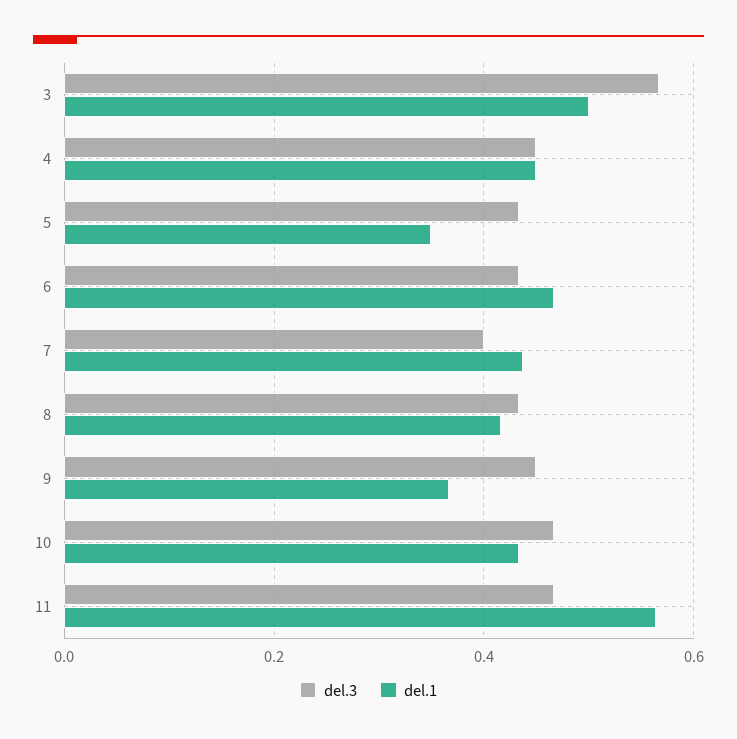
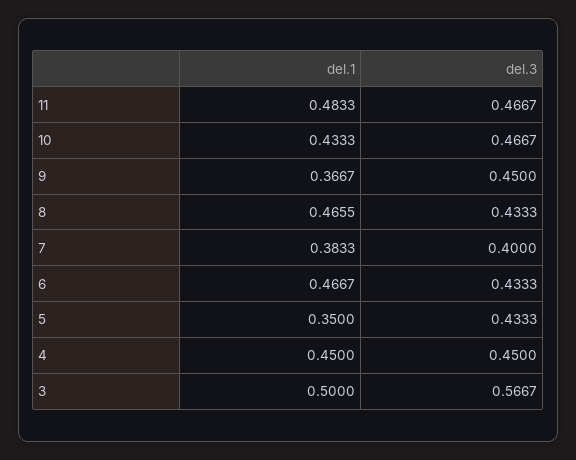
  {
    "del.3": {
      "3": 0.5667,
      "4": 0.45,
      "5": 0.4333,
      "6": 0.4333,
      "7": 0.4,
      "8": 0.4333,
      "9": 0.45,
      "10": 0.4667,
      "11": 0.4667
    },
    "del.1": {
      "3": 0.5,
      "4": 0.45,
      "5": 0.35,
      "6": 0.4667,
-     "7": 0.44,
+     "7": 0.3833,
-     "8": 0.42,
+     "8": 0.4655,
      "9": 0.3667,
      "10": 0.4333,
-     "11": 0.56
+     "11": 0.4833
    }
  }

